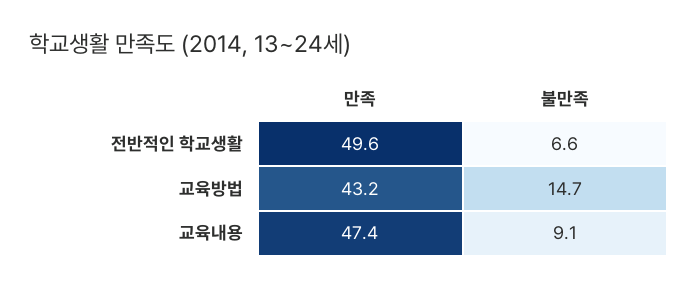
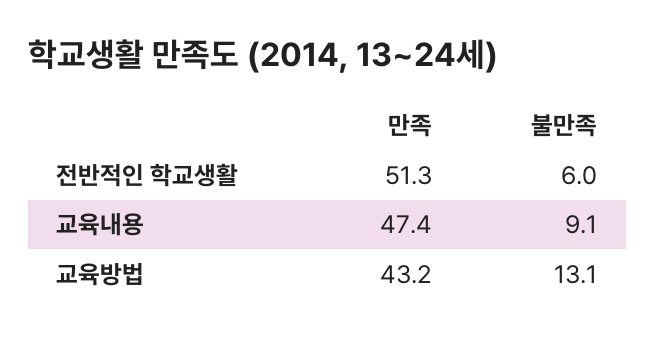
  {
    "만족": {
-     "전반적인 학교생활": 49.6,
+     "전반적인 학교생활": 51.3,
      "교육방법": 43.2,
      "교육내용": 47.4
    },
    "불만족": {
-     "전반적인 학교생활": 6.6,
+     "전반적인 학교생활": 6,
-     "교육방법": 14.7,
+     "교육방법": 13.1,
      "교육내용": 9.1
    }
  }

